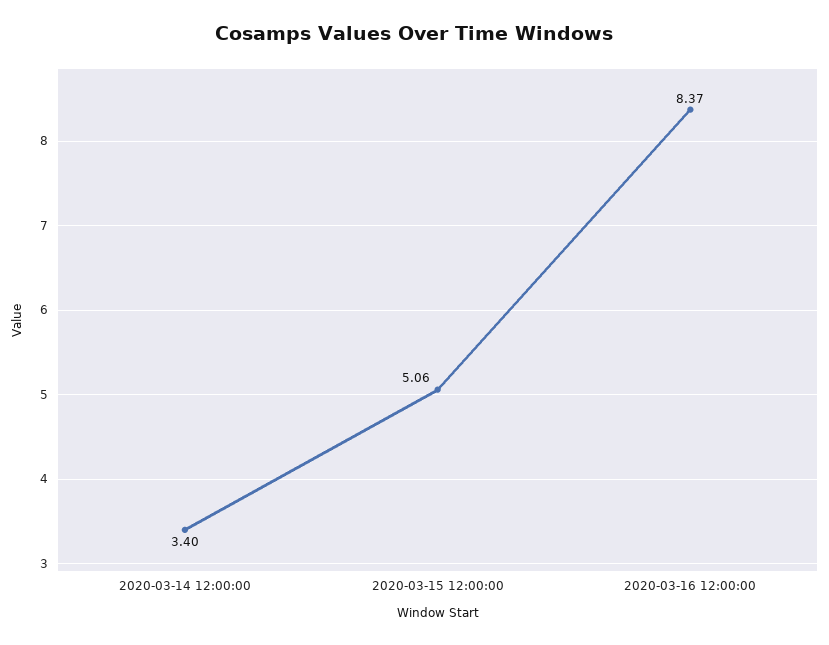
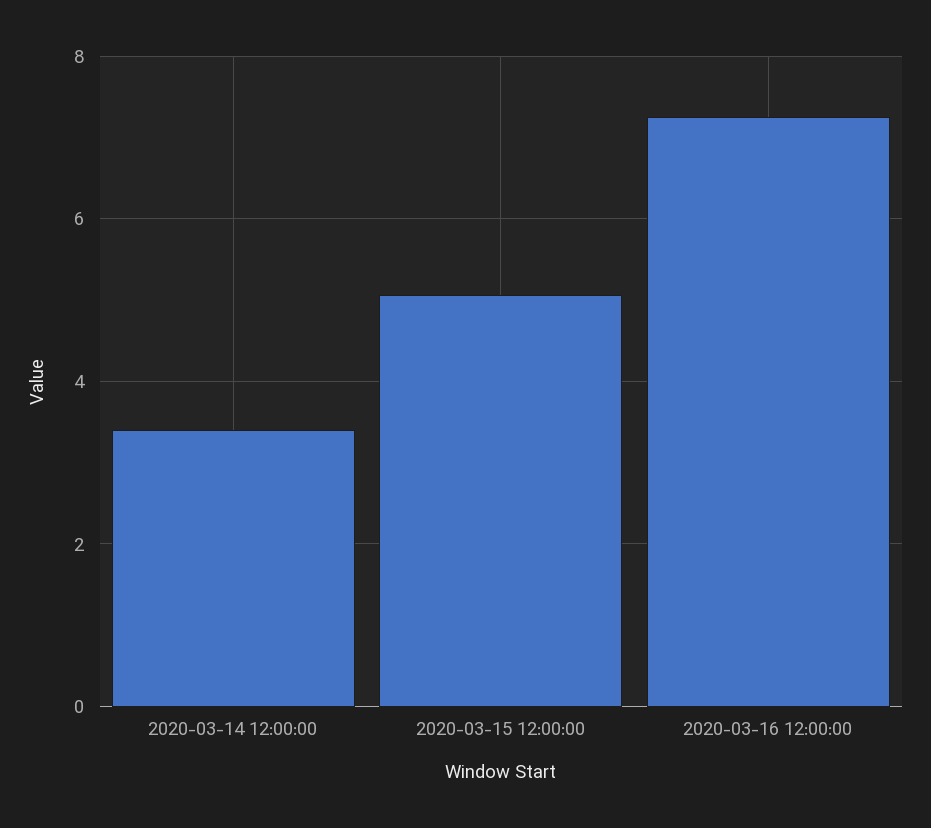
  {
    "2020-03-14 12:00:00": 3.4,
    "2020-03-15 12:00:00": 5.06,
-   "2020-03-16 12:00:00": 8.37
+   "2020-03-16 12:00:00": 7.2
  }

